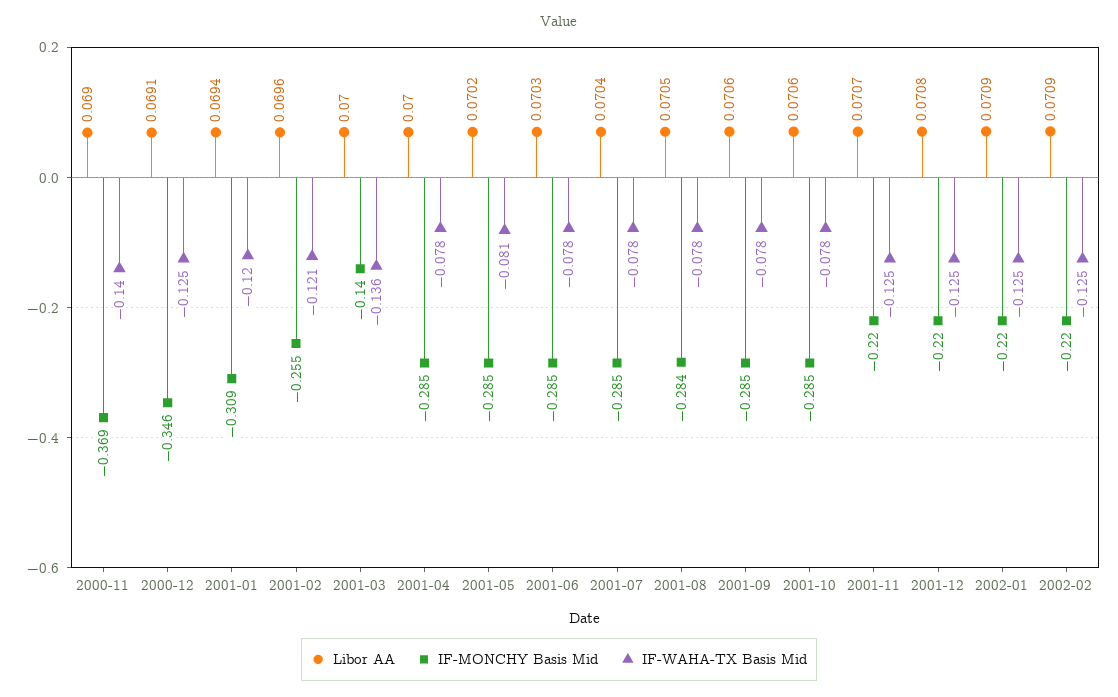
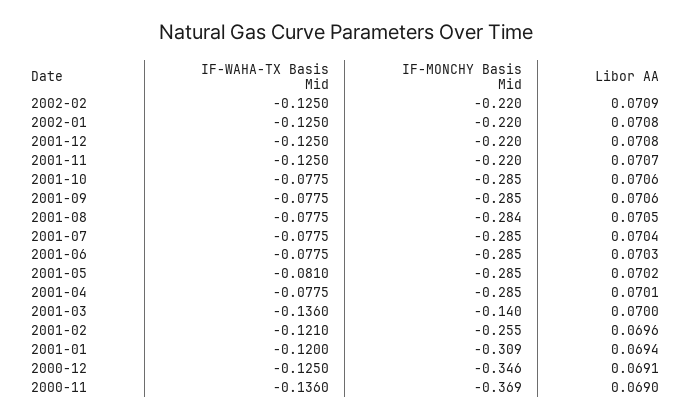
  {
    "Libor AA": {
      "2000-11": 0.069,
      "2000-12": 0.0691,
      "2001-01": 0.0694,
      "2001-02": 0.0696,
      "2001-03": 0.07,
-     "2001-04": 0.07,
+     "2001-04": 0.0701,
      "2001-05": 0.0702,
      "2001-06": 0.0703,
      "2001-07": 0.0704,
      "2001-08": 0.0705,
      "2001-09": 0.0706,
      "2001-10": 0.0706,
      "2001-11": 0.0707,
      "2001-12": 0.0708,
-     "2002-01": 0.0709,
+     "2002-01": 0.0708,
      "2002-02": 0.0709
    },
    "IF-MONCHY Basis Mid": {
      "2000-11": -0.369,
      "2000-12": -0.346,
      "2001-01": -0.309,
      "2001-02": -0.255,
      "2001-03": -0.14,
      "2001-04": -0.285,
      "2001-05": -0.285,
      "2001-06": -0.285,
      "2001-07": -0.285,
      "2001-08": -0.284,
      "2001-09": -0.285,
      "2001-10": -0.285,
      "2001-11": -0.22,
      "2001-12": -0.22,
      "2002-01": -0.22,
      "2002-02": -0.22
    },
    "IF-WAHA-TX Basis Mid": {
-     "2000-11": -0.14,
+     "2000-11": -0.136,
      "2000-12": -0.125,
      "2001-01": -0.12,
      "2001-02": -0.121,
      "2001-03": -0.136,
      "2001-04": -0.0775,
      "2001-05": -0.081,
      "2001-06": -0.0775,
      "2001-07": -0.0775,
      "2001-08": -0.0775,
      "2001-09": -0.0775,
      "2001-10": -0.0775,
      "2001-11": -0.125,
      "2001-12": -0.125,
      "2002-01": -0.125,
      "2002-02": -0.125
    }
  }

